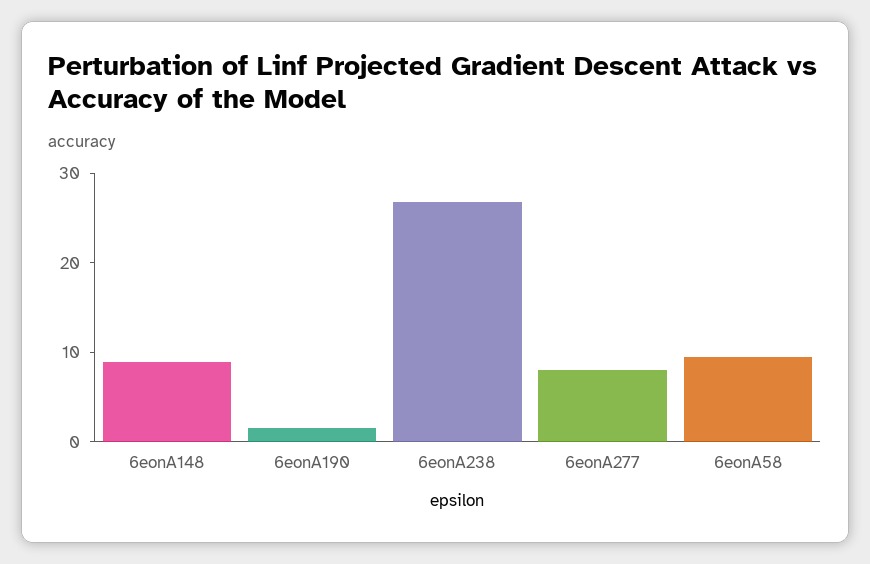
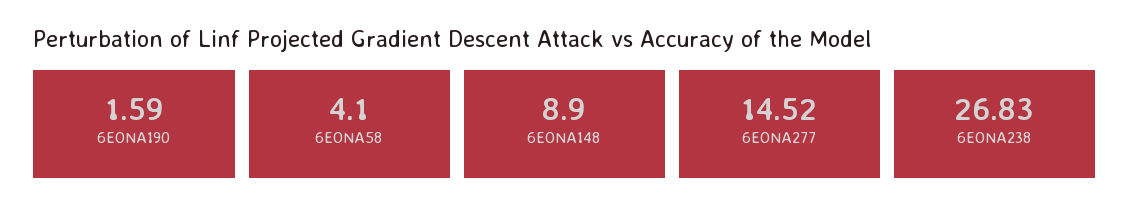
  {
    "6eonA148": 8.9,
    "6eonA190": 1.59,
    "6eonA238": 26.83,
-   "6eonA277": 8,
+   "6eonA277": 14.52,
-   "6eonA58": 10
+   "6eonA58": 4.1
  }

